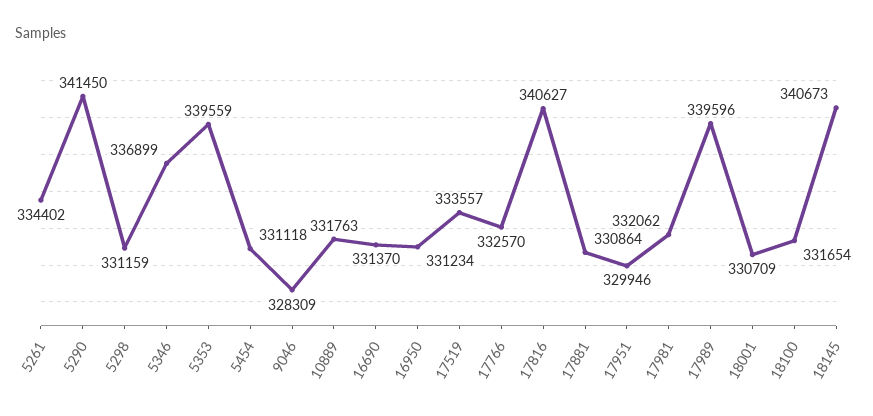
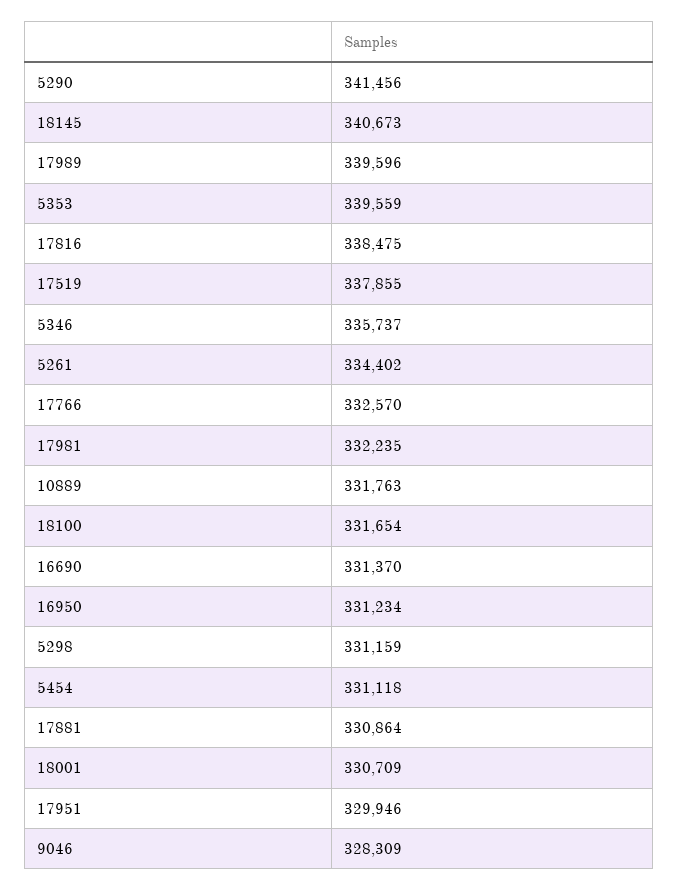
  {
    "5261": 334402,
-   "5290": 341450,
+   "5290": 341456,
    "5298": 331159,
-   "5346": 336899,
+   "5346": 335737,
    "5353": 339559,
    "5454": 331118,
    "9046": 328309,
    "10889": 331763,
    "16690": 331370,
    "16950": 331234,
-   "17519": 333557,
+   "17519": 337855,
    "17766": 332570,
-   "17816": 340627,
+   "17816": 338475,
    "17881": 330864,
    "17951": 329946,
-   "17981": 332062,
+   "17981": 332235,
    "17989": 339596,
    "18001": 330709,
    "18100": 331654,
    "18145": 340673
  }

